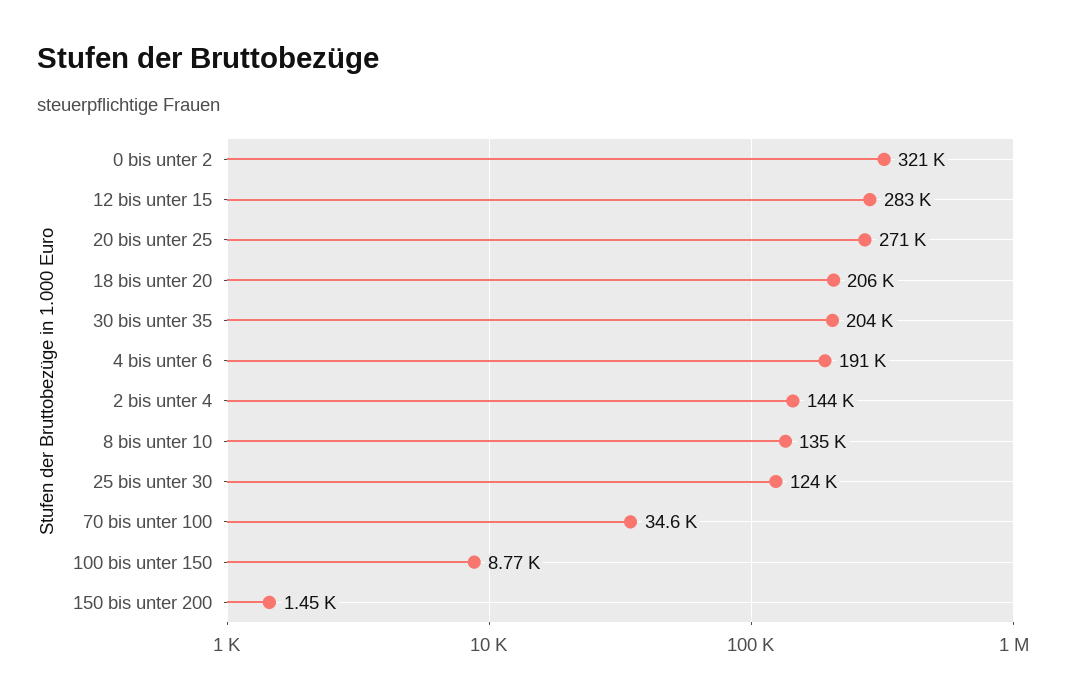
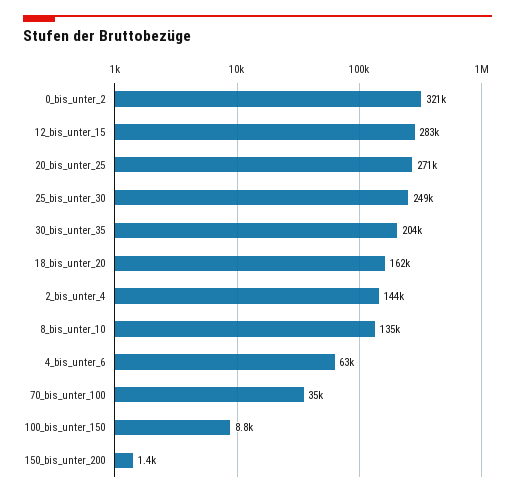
  {
    "0 bis unter 2": 321000,
    "12 bis unter 15": 283000,
    "20 bis unter 25": 271000,
-   "18 bis unter 20": 206000,
+   "18 bis unter 20": 162000,
    "30 bis unter 35": 204000,
-   "4 bis unter 6": 191000,
+   "4 bis unter 6": 63000,
    "2 bis unter 4": 144000,
    "8 bis unter 10": 135000,
-   "25 bis unter 30": 124000,
+   "25 bis unter 30": 249000,
    "70 bis unter 100": 34600,
    "100 bis unter 150": 8770,
    "150 bis unter 200": 1450
  }

